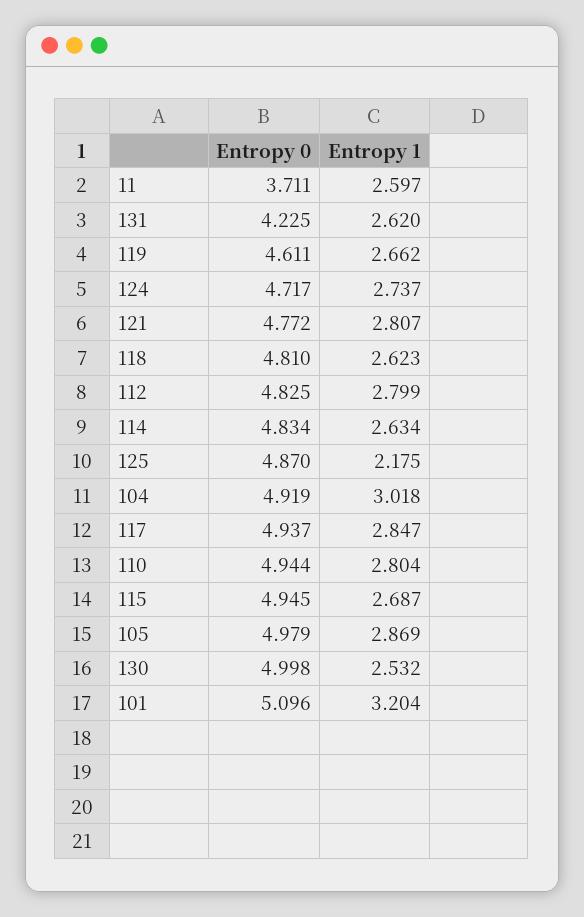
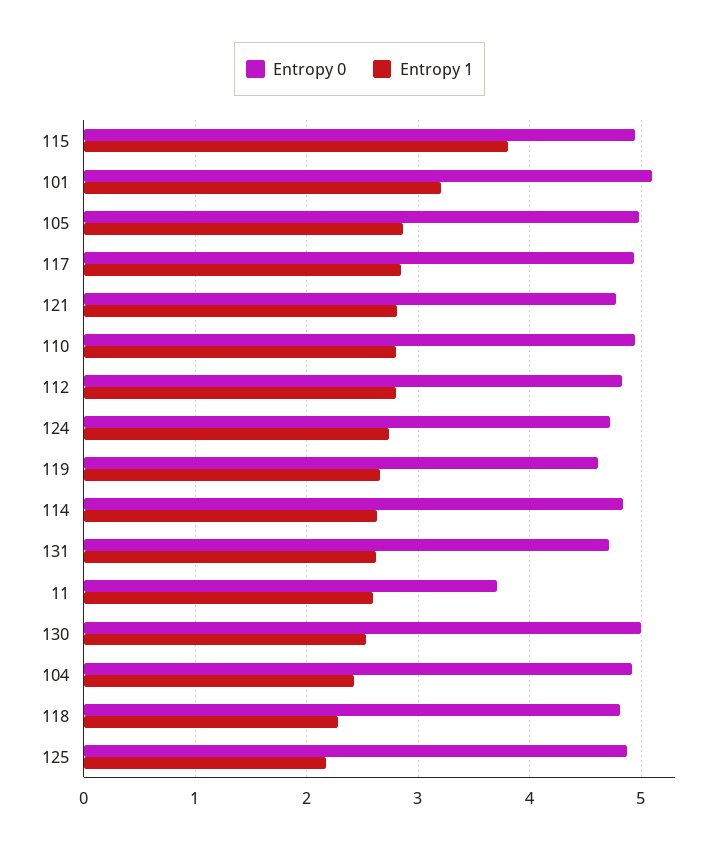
  {
    "Entropy 0": {
      "11": 3.711,
-     "131": 4.225,
+     "131": 4.7,
      "119": 4.611,
      "124": 4.717,
      "121": 4.772,
      "118": 4.81,
      "112": 4.825,
      "114": 4.834,
      "125": 4.87,
      "104": 4.919,
      "117": 4.937,
      "110": 4.944,
      "115": 4.945,
      "105": 4.979,
      "130": 4.998,
      "101": 5.096
    },
    "Entropy 1": {
      "11": 2.597,
      "131": 2.62,
      "119": 2.662,
      "124": 2.737,
      "121": 2.807,
-     "118": 2.623,
+     "118": 2.3,
      "112": 2.799,
      "114": 2.634,
      "125": 2.175,
-     "104": 3.018,
+     "104": 2.4,
      "117": 2.847,
      "110": 2.804,
-     "115": 2.687,
+     "115": 3.8,
      "105": 2.869,
      "130": 2.532,
      "101": 3.204
    }
  }

